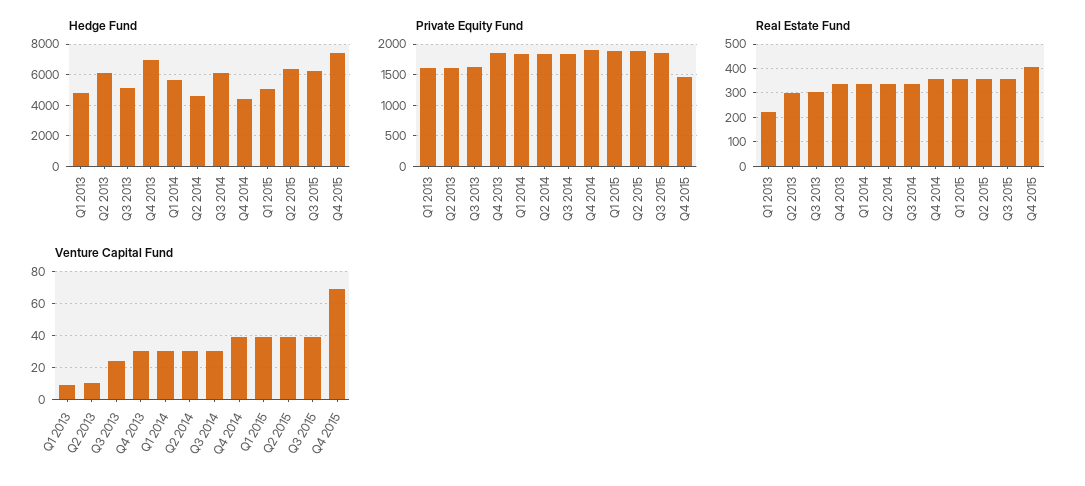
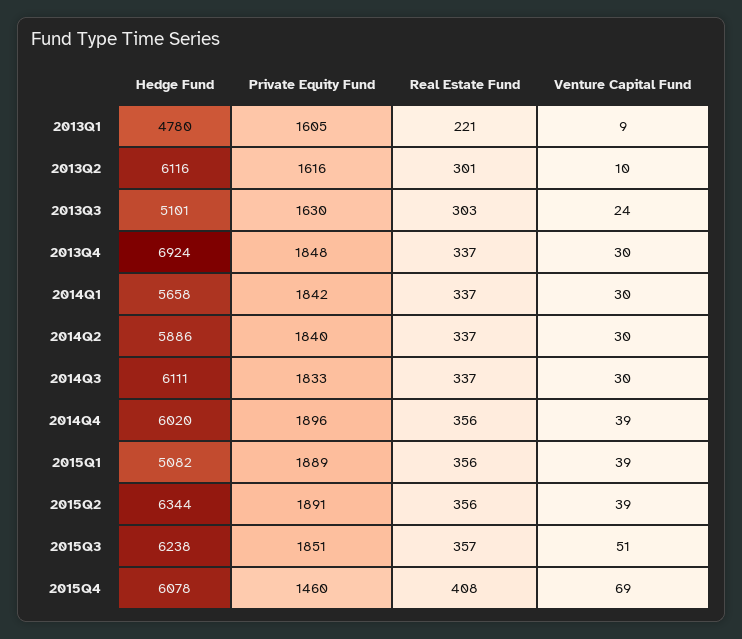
  {
    "Hedge Fund": {
      "Q1 2013": 4780,
      "Q2 2013": 6116,
      "Q3 2013": 5101,
      "Q4 2013": 6924,
      "Q1 2014": 5658,
-     "Q2 2014": 4500,
+     "Q2 2014": 5886,
      "Q3 2014": 6111,
-     "Q4 2014": 4500,
+     "Q4 2014": 6020,
      "Q1 2015": 5082,
      "Q2 2015": 6344,
      "Q3 2015": 6238,
-     "Q4 2015": 7500
+     "Q4 2015": 6078
    },
    "Private Equity Fund": {
      "Q1 2013": 1605,
      "Q2 2013": 1616,
      "Q3 2013": 1630,
      "Q4 2013": 1848,
      "Q1 2014": 1842,
      "Q2 2014": 1840,
      "Q3 2014": 1833,
      "Q4 2014": 1896,
      "Q1 2015": 1889,
      "Q2 2015": 1891,
      "Q3 2015": 1851,
      "Q4 2015": 1460
    },
    "Real Estate Fund": {
      "Q1 2013": 221,
      "Q2 2013": 301,
      "Q3 2013": 303,
      "Q4 2013": 337,
      "Q1 2014": 337,
      "Q2 2014": 337,
      "Q3 2014": 337,
      "Q4 2014": 356,
      "Q1 2015": 356,
      "Q2 2015": 356,
      "Q3 2015": 357,
      "Q4 2015": 408
    },
    "Venture Capital Fund": {
      "Q1 2013": 9,
      "Q2 2013": 10,
      "Q3 2013": 24,
      "Q4 2013": 30,
      "Q1 2014": 30,
      "Q2 2014": 30,
      "Q3 2014": 30,
      "Q4 2014": 39,
      "Q1 2015": 39,
      "Q2 2015": 39,
-     "Q3 2015": 40,
+     "Q3 2015": 51,
      "Q4 2015": 69
    }
  }

